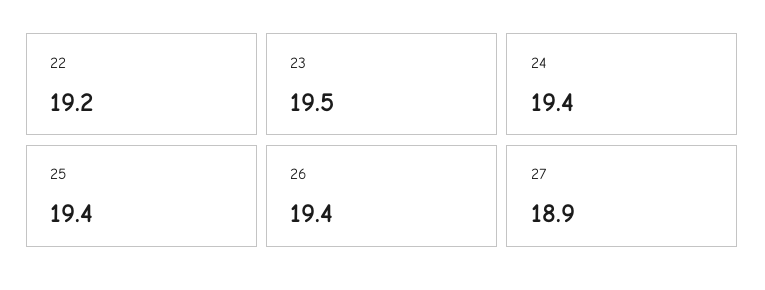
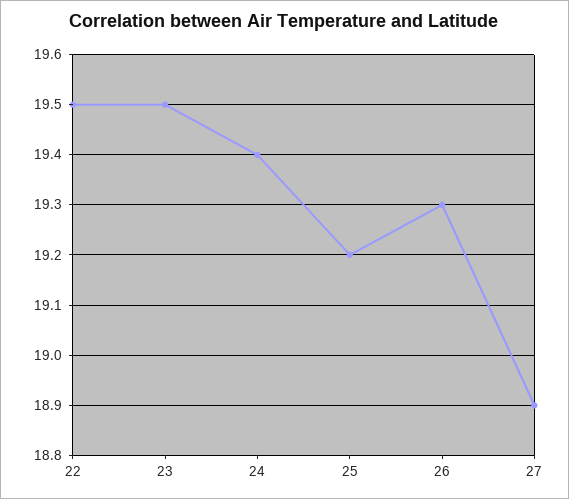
  {
-   "22": 19.2,
+   "22": 19.5,
    "23": 19.5,
    "24": 19.4,
-   "25": 19.4,
+   "25": 19.2,
-   "26": 19.4,
+   "26": 19.3,
    "27": 18.9
  }

